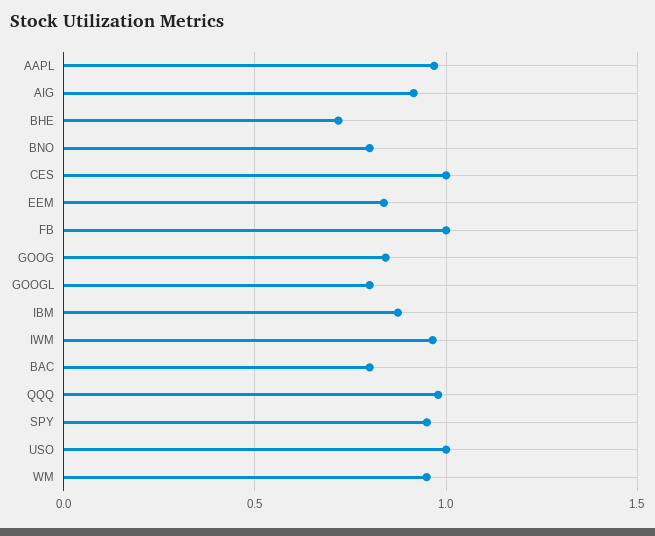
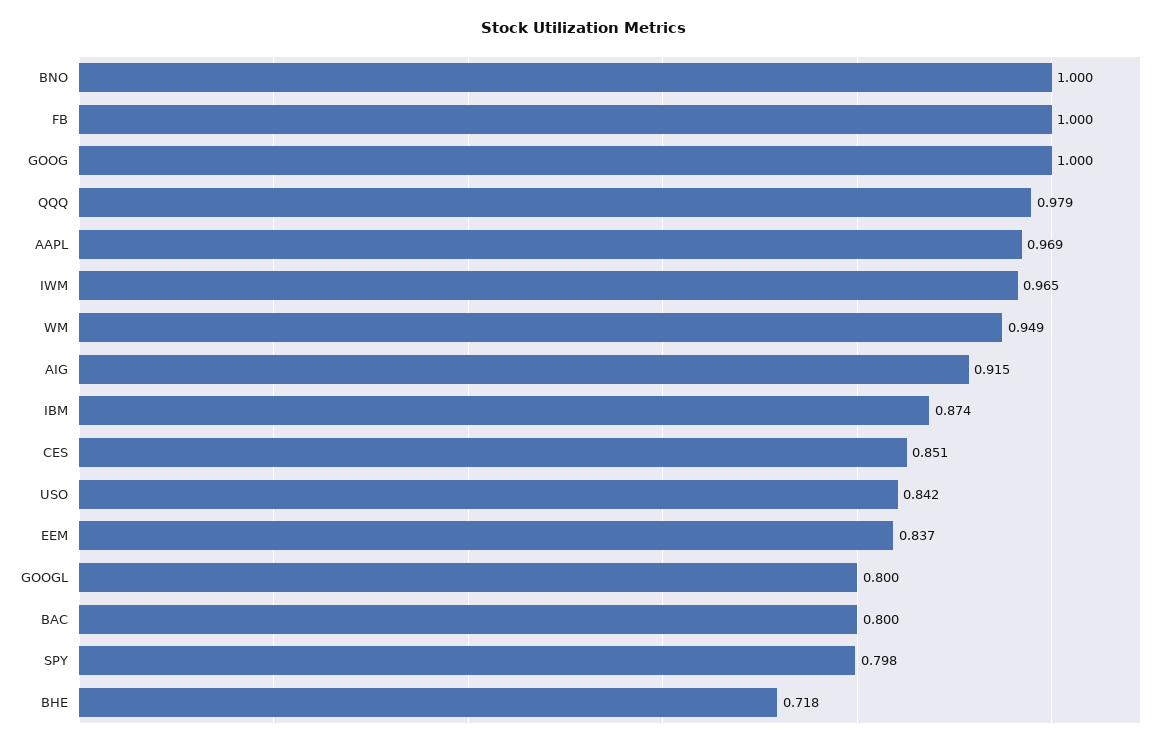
  {
    "AAPL": 0.969,
    "AIG": 0.915,
    "BHE": 0.718,
-   "BNO": 0.8,
+   "BNO": 1,
-   "CES": 1,
+   "CES": 0.851,
    "EEM": 0.837,
    "FB": 1,
-   "GOOG": 0.85,
+   "GOOG": 1,
    "GOOGL": 0.8,
    "IBM": 0.874,
    "IWM": 0.965,
    "BAC": 0.8,
    "QQQ": 0.979,
-   "SPY": 0.95,
+   "SPY": 0.798,
-   "USO": 1,
+   "USO": 0.842,
    "WM": 0.949
  }

